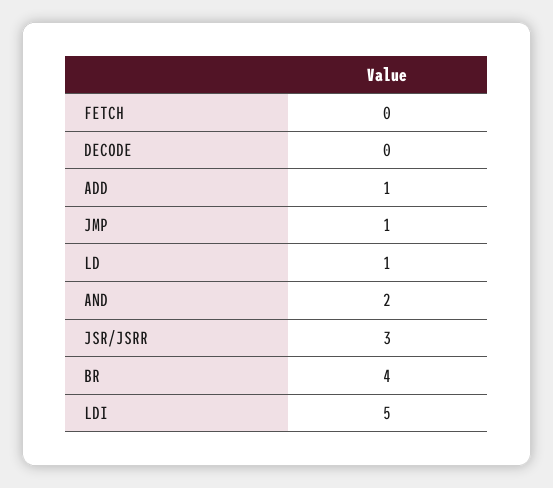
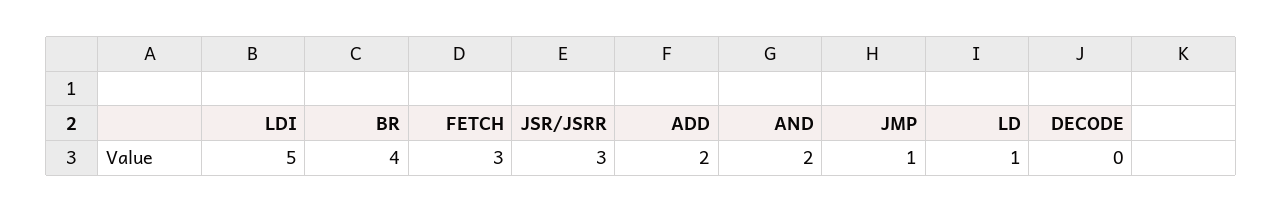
  {
-   "FETCH": 0,
+   "FETCH": 3,
    "DECODE": 0,
-   "ADD": 1,
+   "ADD": 2,
    "JMP": 1,
    "LD": 1,
    "AND": 2,
    "JSR/JSRR": 3,
    "BR": 4,
    "LDI": 5
  }

